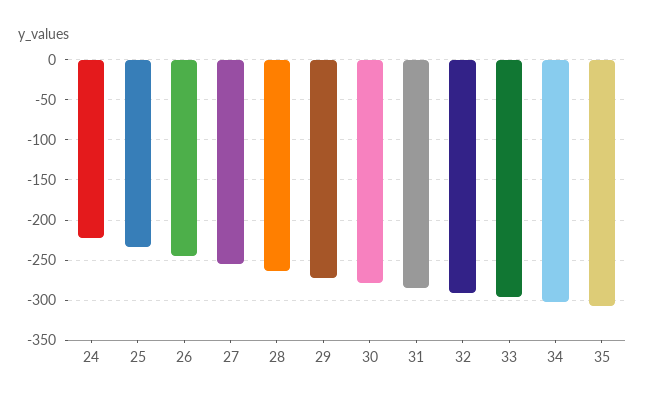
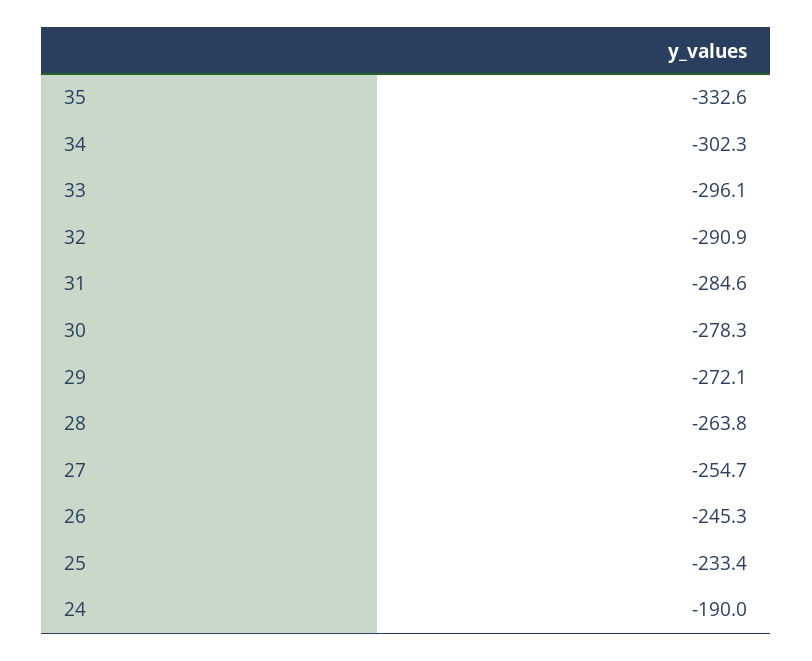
  {
-   "24": -220,
+   "24": -190,
    "25": -233.4,
    "26": -245.3,
    "27": -254.7,
    "28": -263.8,
    "29": -272.1,
    "30": -278.3,
    "31": -284.6,
    "32": -290.9,
    "33": -296.1,
    "34": -302.3,
-   "35": -310
+   "35": -332.6
  }

